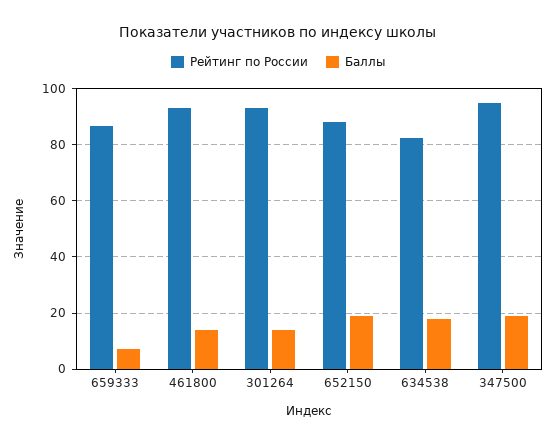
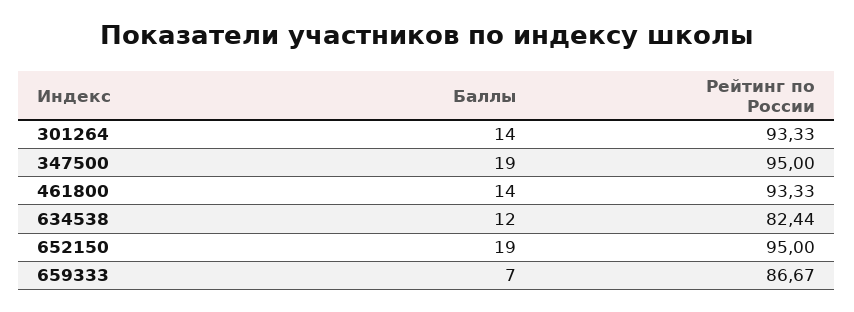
  {
    "Рейтинг по России": {
      "659333": 86.67,
      "461800": 93.33,
      "301264": 93.33,
-     "652150": 87.5,
+     "652150": 95,
      "634538": 82.44,
      "347500": 95
    },
    "Баллы": {
      "659333": 7,
      "461800": 14,
      "301264": 14,
      "652150": 19,
-     "634538": 17.5,
+     "634538": 12,
      "347500": 19
    }
  }

